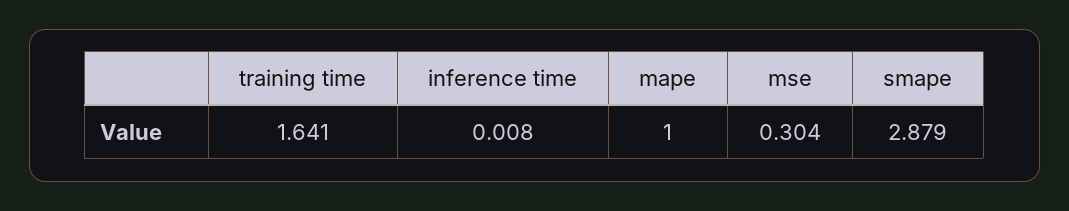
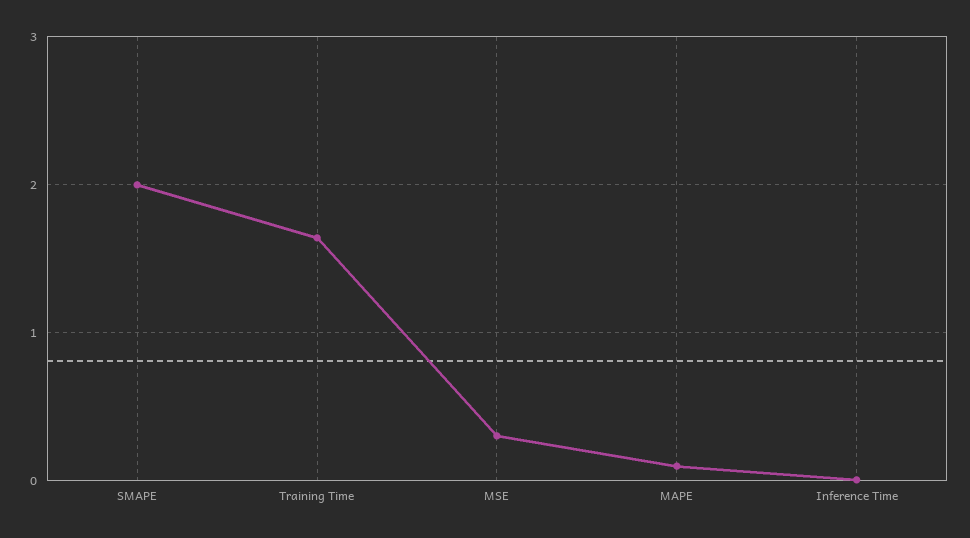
  {
    "training time": 1.641,
    "inference time": 0.008,
-   "mape": 1,
+   "mape": 0.1,
    "mse": 0.304,
-   "smape": 2.879
+   "smape": 2
  }

